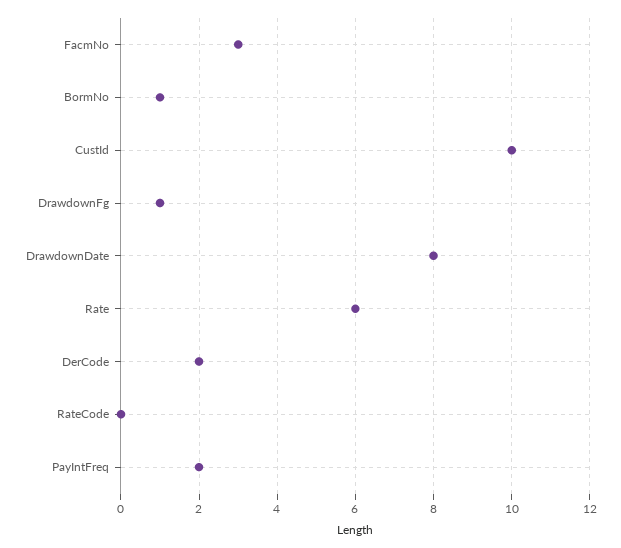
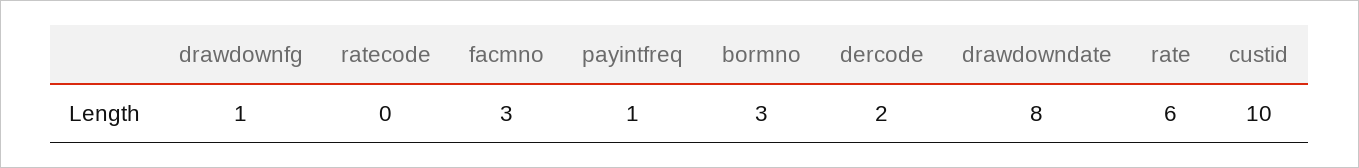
  {
    "FacmNo": 3,
-   "BormNo": 1,
+   "BormNo": 3,
    "CustId": 10,
    "DrawdownFg": 1,
    "DrawdownDate": 8,
    "Rate": 6,
    "DerCode": 2,
    "RateCode": 0,
-   "PayIntFreq": 2
+   "PayIntFreq": 1
  }

